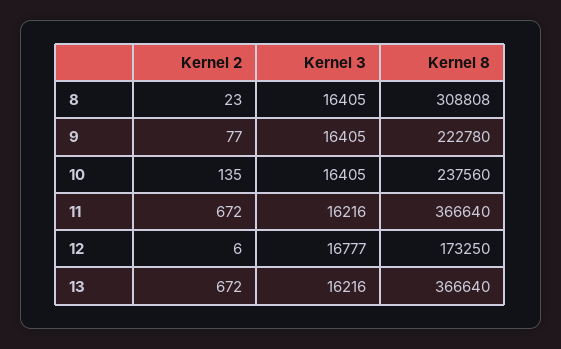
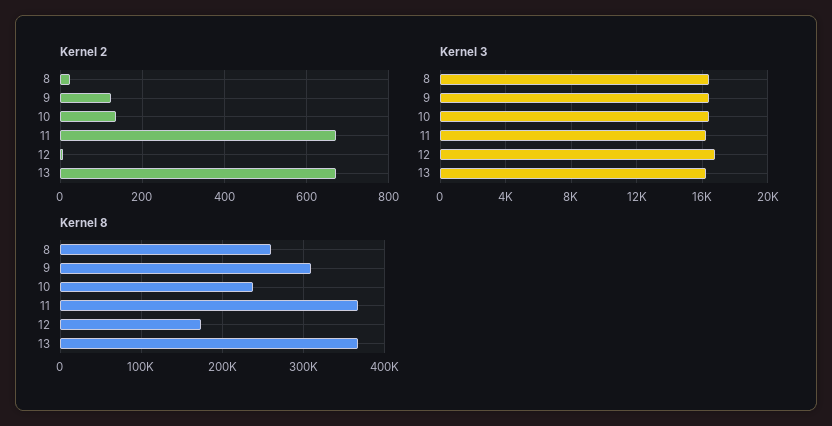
  {
    "Kernel 2": {
      "8": 23,
-     "9": 77,
+     "9": 120,
      "10": 135,
      "11": 672,
      "12": 6,
      "13": 672
    },
    "Kernel 3": {
      "8": 16405,
      "9": 16405,
      "10": 16405,
      "11": 16216,
      "12": 16777,
      "13": 16216
    },
    "Kernel 8": {
-     "8": 308808,
+     "8": 260000,
-     "9": 222780,
+     "9": 310000,
      "10": 237560,
      "11": 366640,
      "12": 173250,
      "13": 366640
    }
  }

